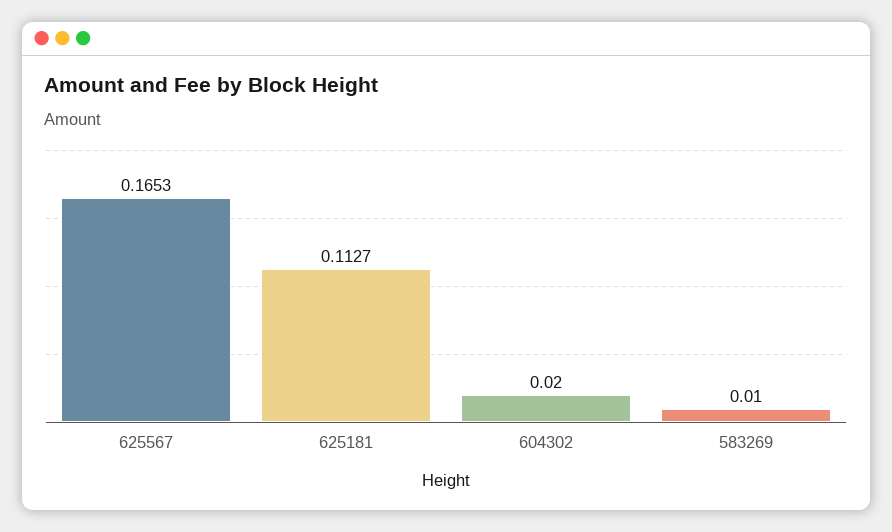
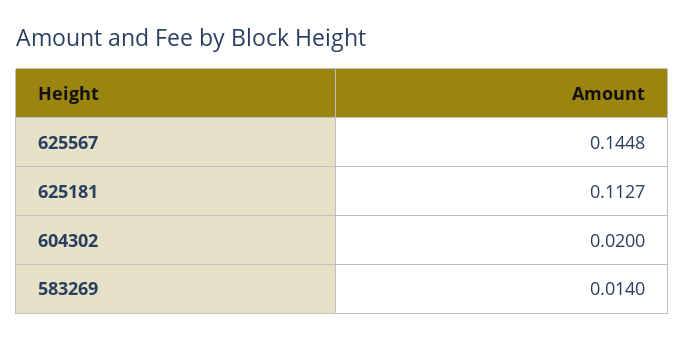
  {
-   "625567": 0.1653,
+   "625567": 0.1448,
    "625181": 0.1127,
    "604302": 0.02,
-   "583269": 0.01
+   "583269": 0.014
  }

